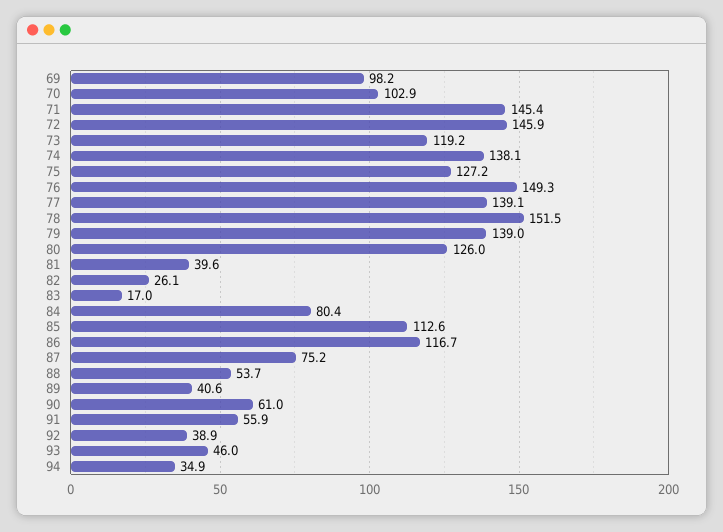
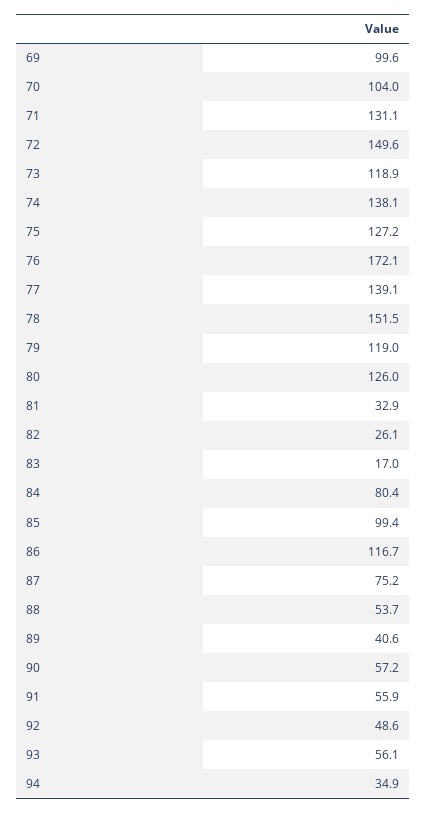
  {
-   "69": 98.2,
+   "69": 99.6,
-   "70": 102.9,
+   "70": 104,
-   "71": 145.4,
+   "71": 131.1,
-   "72": 145.9,
+   "72": 149.6,
-   "73": 119.2,
+   "73": 118.9,
    "74": 138.1,
    "75": 127.2,
-   "76": 149.3,
+   "76": 172.1,
    "77": 139.1,
    "78": 151.5,
-   "79": 139,
+   "79": 119,
    "80": 126,
-   "81": 39.6,
+   "81": 32.9,
    "82": 26.1,
    "83": 17,
    "84": 80.4,
-   "85": 112.6,
+   "85": 99.4,
    "86": 116.7,
    "87": 75.2,
    "88": 53.7,
    "89": 40.6,
-   "90": 61,
+   "90": 57.2,
    "91": 55.9,
-   "92": 38.9,
+   "92": 48.6,
-   "93": 46,
+   "93": 56.1,
    "94": 34.9
  }

